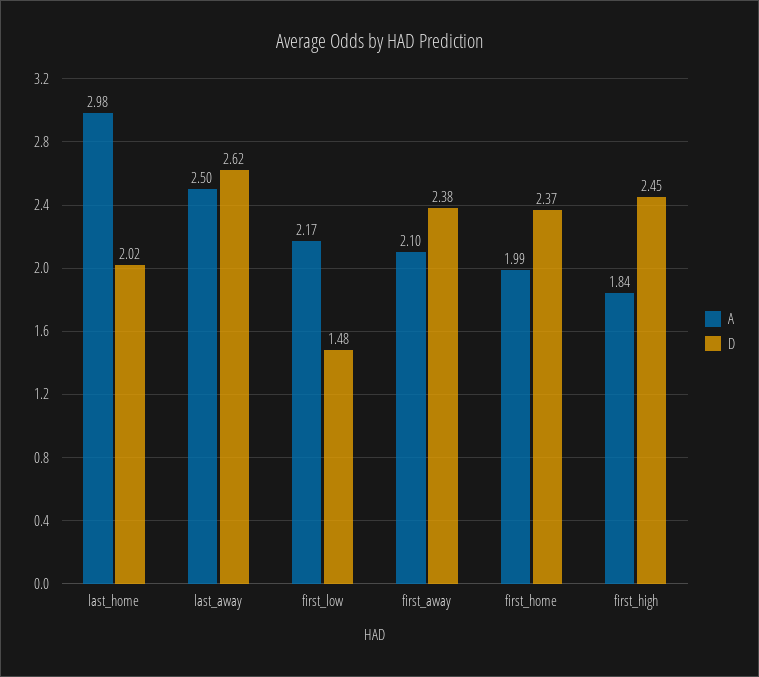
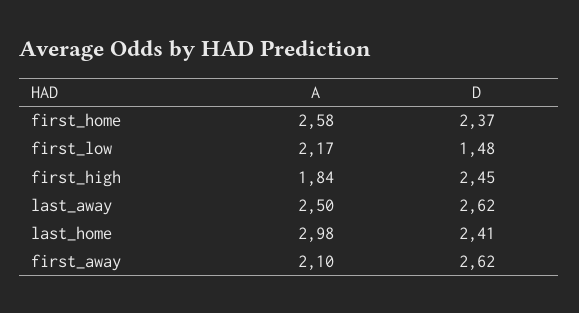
  {
    "A": {
      "last_home": 2.98,
      "last_away": 2.5,
      "first_low": 2.17,
      "first_away": 2.1,
-     "first_home": 1.99,
+     "first_home": 2.58,
      "first_high": 1.84
    },
    "D": {
-     "last_home": 2.02,
+     "last_home": 2.41,
      "last_away": 2.62,
      "first_low": 1.48,
-     "first_away": 2.38,
+     "first_away": 2.62,
      "first_home": 2.37,
      "first_high": 2.45
    }
  }

